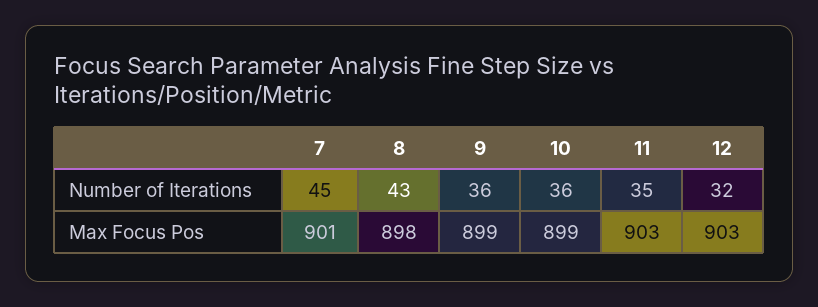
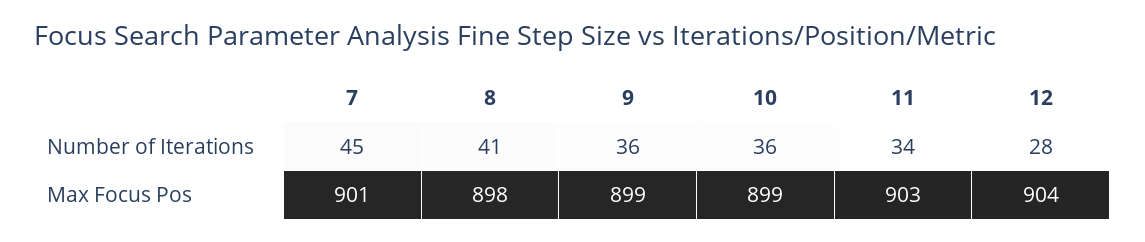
  {
    "7": {
      "Number of Iterations": 45,
      "Max Focus Pos": 901
    },
    "8": {
-     "Number of Iterations": 43,
+     "Number of Iterations": 41,
      "Max Focus Pos": 898
    },
    "9": {
      "Number of Iterations": 36,
      "Max Focus Pos": 899
    },
    "10": {
      "Number of Iterations": 36,
      "Max Focus Pos": 899
    },
    "11": {
-     "Number of Iterations": 35,
+     "Number of Iterations": 34,
      "Max Focus Pos": 903
    },
    "12": {
-     "Number of Iterations": 32,
+     "Number of Iterations": 28,
-     "Max Focus Pos": 903
+     "Max Focus Pos": 904
    }
  }

